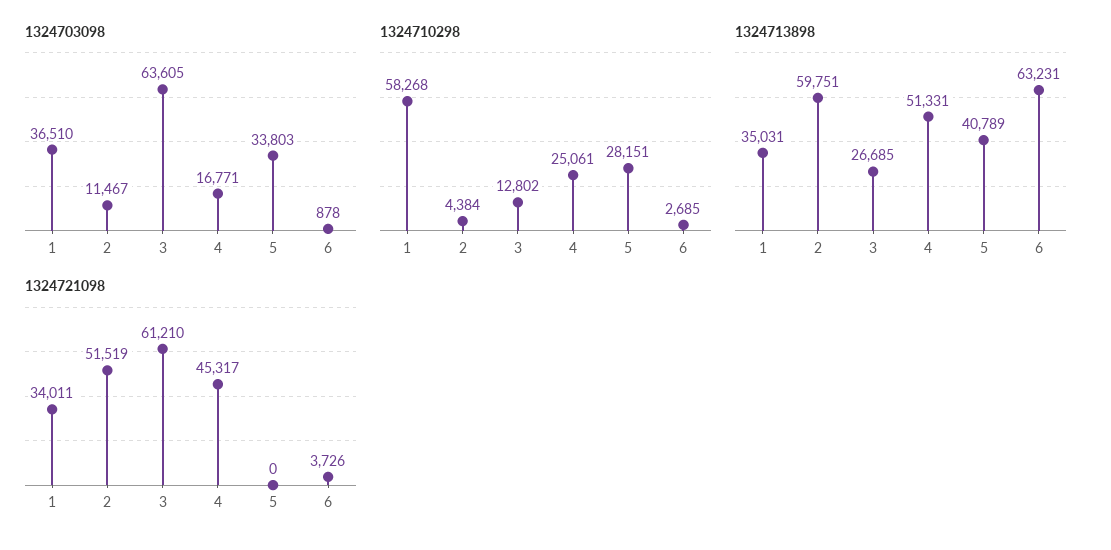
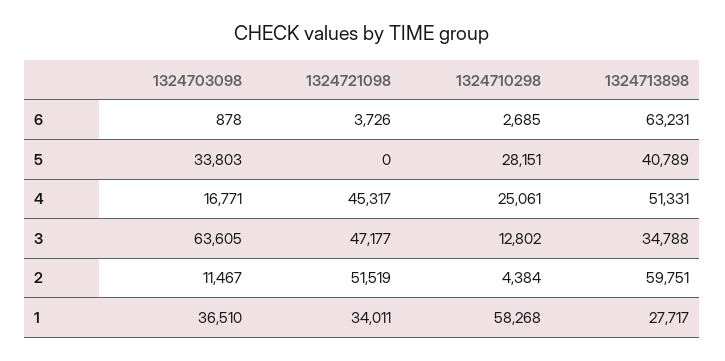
  {
    "1324703098": {
      "1": 36510,
      "2": 11467,
      "3": 63605,
      "4": 16771,
      "5": 33803,
      "6": 878
    },
    "1324710298": {
      "1": 58268,
      "2": 4384,
      "3": 12802,
      "4": 25061,
      "5": 28151,
      "6": 2685
    },
    "1324713898": {
-     "1": 35031,
+     "1": 27717,
      "2": 59751,
-     "3": 26685,
+     "3": 34788,
      "4": 51331,
      "5": 40789,
      "6": 63231
    },
    "1324721098": {
      "1": 34011,
      "2": 51519,
-     "3": 61210,
+     "3": 47177,
      "4": 45317,
      "5": 0,
      "6": 3726
    }
  }

